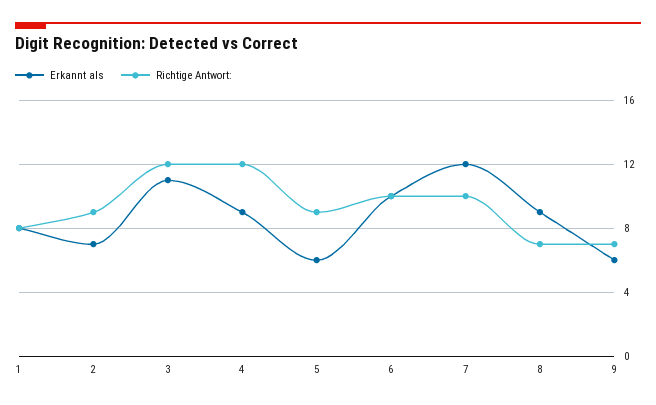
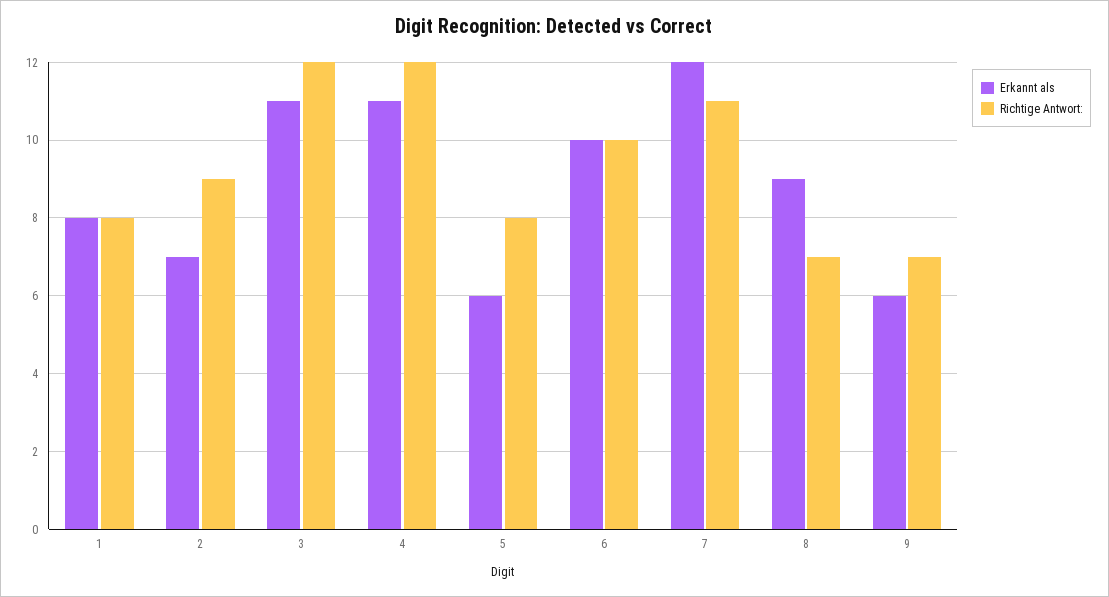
  {
    "Erkannt als": {
      "1": 8,
      "2": 7,
      "3": 11,
-     "4": 9,
+     "4": 11,
      "5": 6,
      "6": 10,
      "7": 12,
      "8": 9,
      "9": 6
    },
    "Richtige Antwort:": {
      "1": 8,
      "2": 9,
      "3": 12,
      "4": 12,
-     "5": 9,
+     "5": 8,
      "6": 10,
-     "7": 10,
+     "7": 11,
      "8": 7,
      "9": 7
    }
  }

